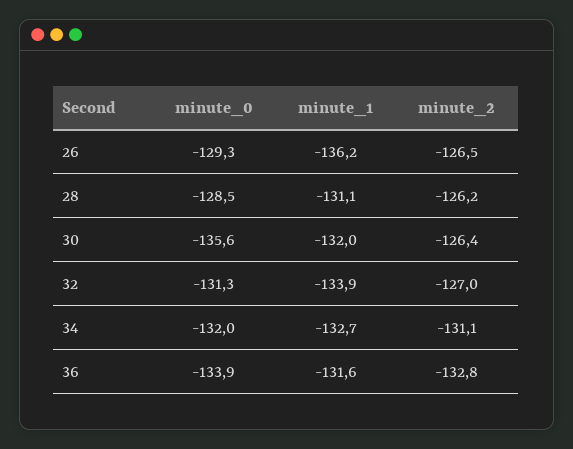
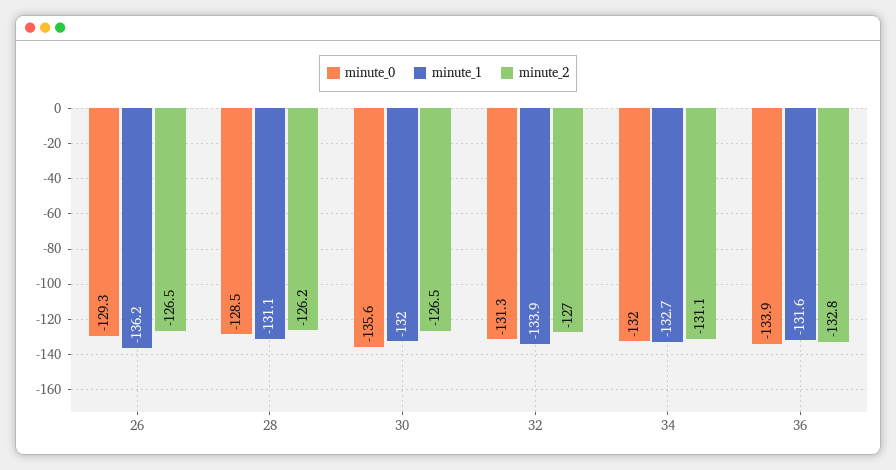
  {
    "minute_0": {
      "26": -129.3,
      "28": -128.5,
      "30": -135.6,
      "32": -131.3,
      "34": -132,
      "36": -133.9
    },
    "minute_1": {
      "26": -136.2,
      "28": -131.1,
      "30": -132,
      "32": -133.9,
      "34": -132.7,
      "36": -131.6
    },
    "minute_2": {
      "26": -126.5,
      "28": -126.2,
-     "30": -126.4,
+     "30": -126.5,
      "32": -127,
      "34": -131.1,
      "36": -132.8
    }
  }

